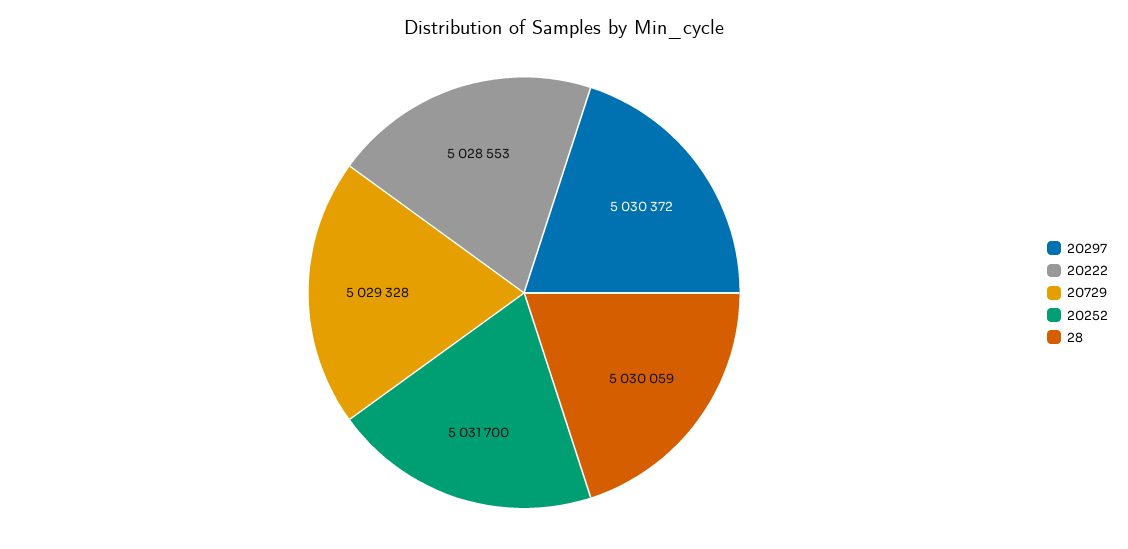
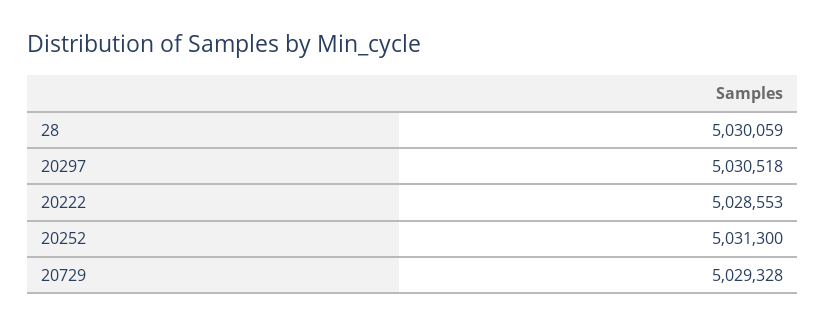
  {
-   "20297": 5030372,
+   "20297": 5030518,
    "20222": 5028553,
    "20729": 5029328,
-   "20252": 5031700,
+   "20252": 5031300,
    "28": 5030059
  }

